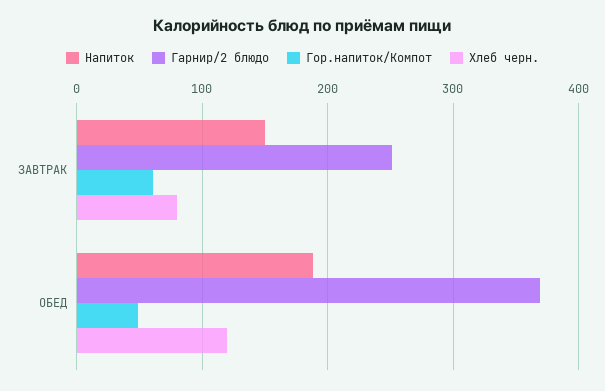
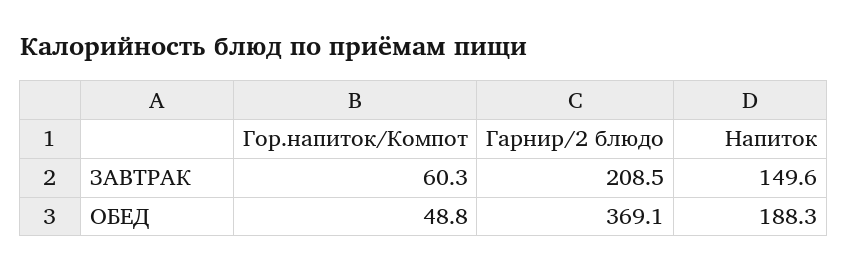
  {
    "Напиток": {
      "ЗАВТРАК": 149.6,
      "ОБЕД": 188.3
    },
    "Гарнир/2 блюдо": {
-     "ЗАВТРАК": 250,
+     "ЗАВТРАК": 208.5,
      "ОБЕД": 369.1
    },
    "Гор.напиток/Компот": {
      "ЗАВТРАК": 60.3,
      "ОБЕД": 48.8
-   },
+   }
-   "Хлеб черн.": {
-     "ЗАВТРАК": 80,
-     "ОБЕД": 120
-   }
  }

